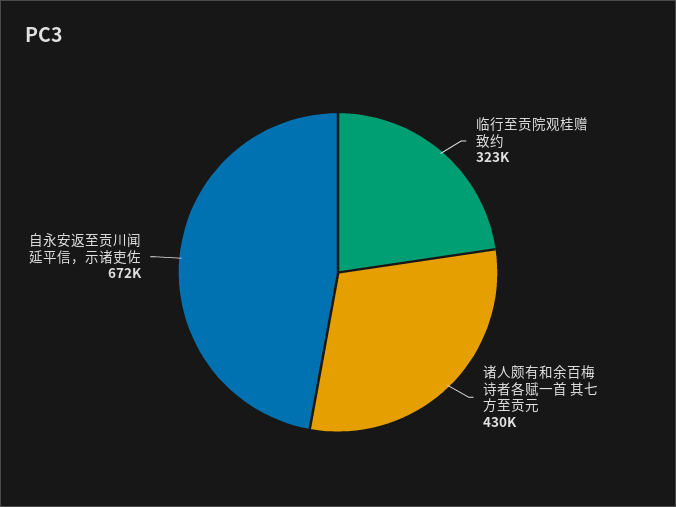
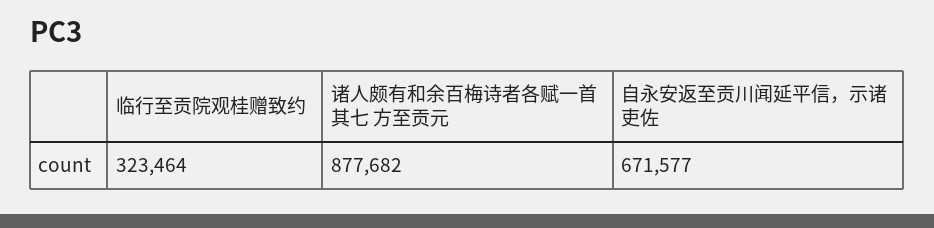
  {
    "临行至贡院观桂赠致约": 323464,
-   "诸人颇有和余百梅诗者各赋一首 其七 方至贡元": 430000,
+   "诸人颇有和余百梅诗者各赋一首 其七 方至贡元": 877682,
    "自永安返至贡川闻延平信，示诸吏佐": 671577
  }

